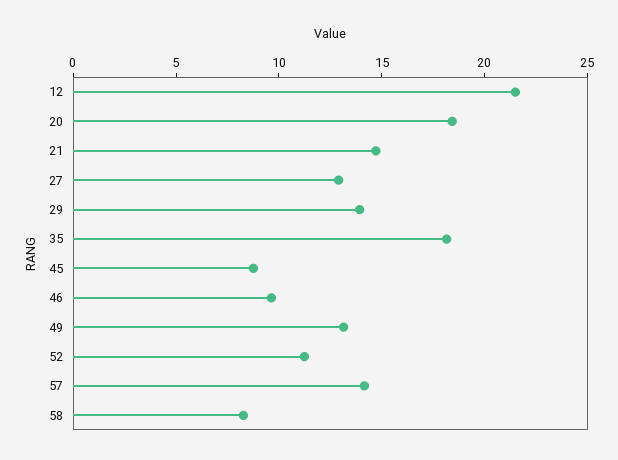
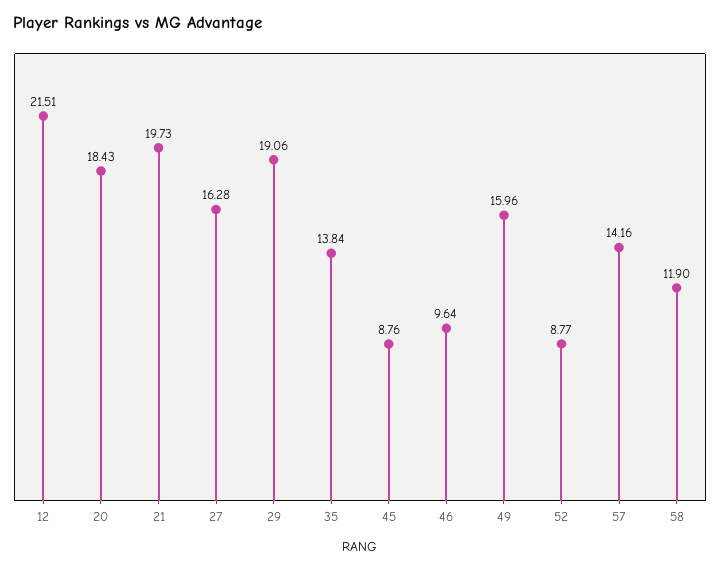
  {
    "12": 21.51,
    "20": 18.43,
-   "21": 15,
+   "21": 19.73,
-   "27": 13,
+   "27": 16.28,
-   "29": 14,
+   "29": 19.06,
-   "35": 18,
+   "35": 13.84,
    "45": 8.76,
    "46": 9.64,
-   "49": 13,
+   "49": 15.96,
-   "52": 11,
+   "52": 8.77,
    "57": 14.16,
-   "58": 8
+   "58": 11.9
  }

